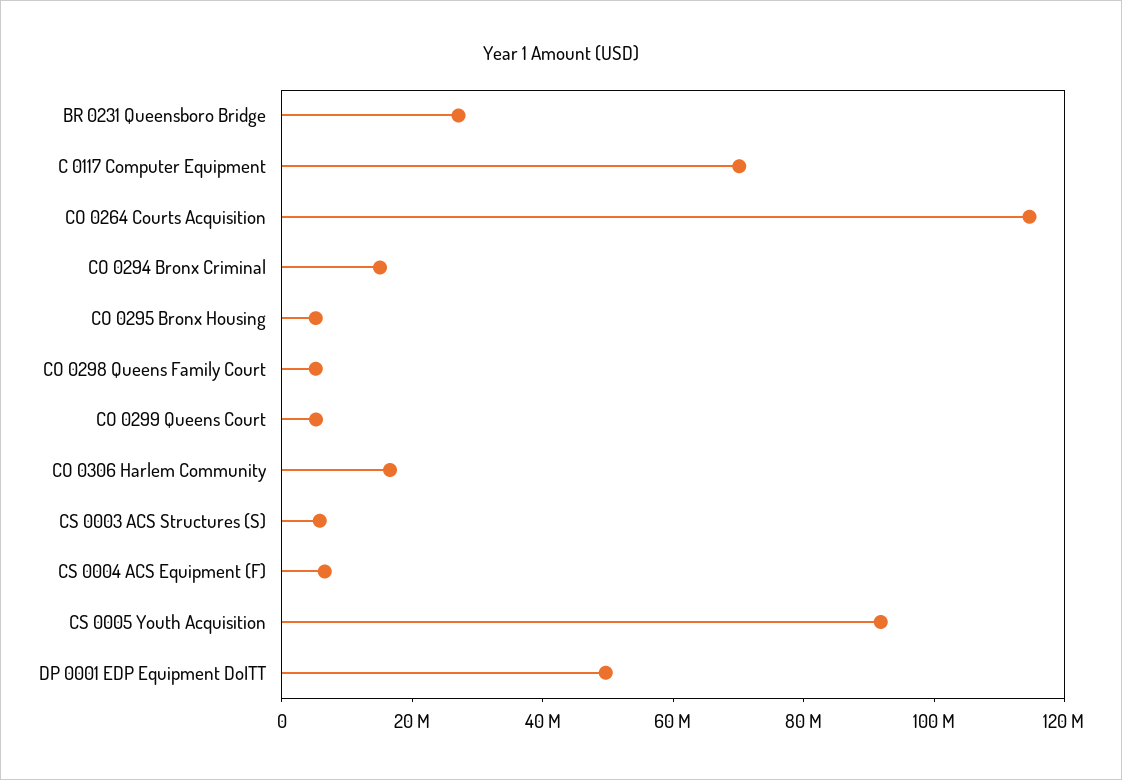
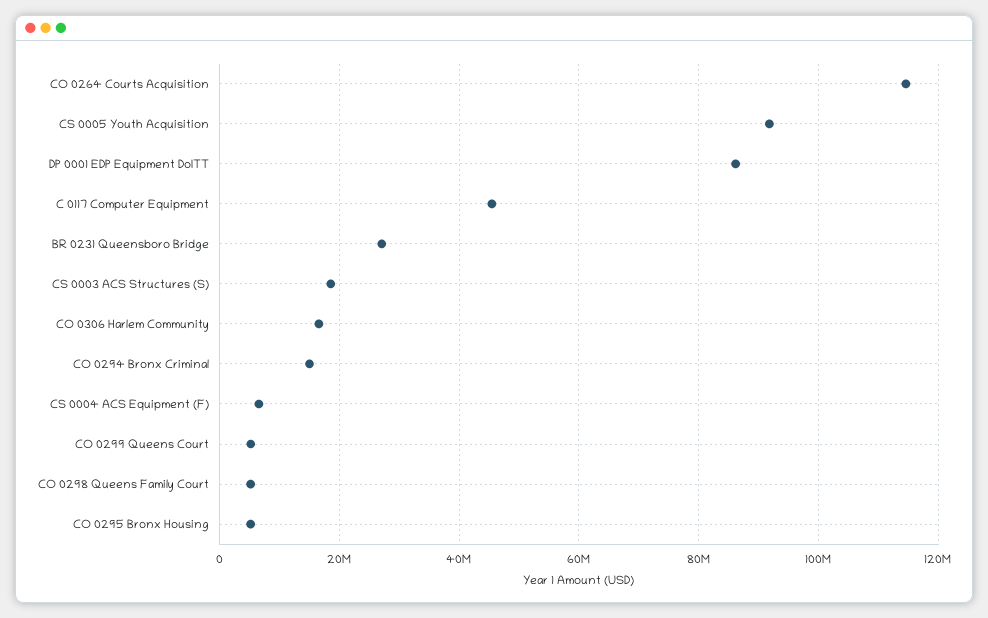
  {
    "BR 0231 Queensboro Bridge": 28000000,
-   "C 0117 Computer Equipment": 70000000,
+   "C 0117 Computer Equipment": 46000000,
    "CO 0264 Courts Acquisition": 114000000,
    "CO 0294 Bronx Criminal": 16000000,
    "CO 0295 Bronx Housing": 6000000,
    "CO 0298 Queens Family Court": 6000000,
    "CO 0299 Queens Court": 6000000,
    "CO 0306 Harlem Community": 16000000,
-   "CS 0003 ACS Structures (S)": 5000000,
+   "CS 0003 ACS Structures (S)": 18000000,
    "CS 0004 ACS Equipment (F)": 6000000,
    "CS 0005 Youth Acquisition": 92000000,
-   "DP 0001 EDP Equipment DoITT": 50000000
+   "DP 0001 EDP Equipment DoITT": 86000000
  }

